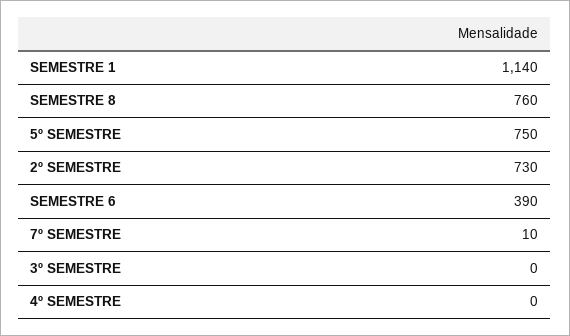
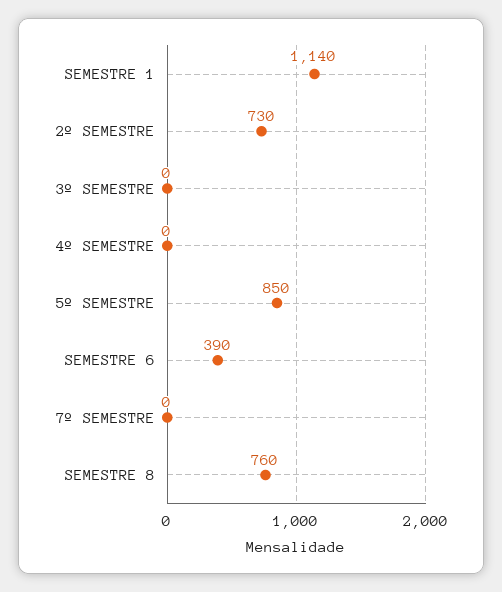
  {
    "SEMESTRE 1": 1140,
    "SEMESTRE 8": 760,
-   "5º SEMESTRE": 750,
+   "5º SEMESTRE": 850,
    "2º SEMESTRE": 730,
    "SEMESTRE 6": 390,
-   "7º SEMESTRE": 10,
+   "7º SEMESTRE": 0,
    "3º SEMESTRE": 0,
    "4º SEMESTRE": 0
  }

